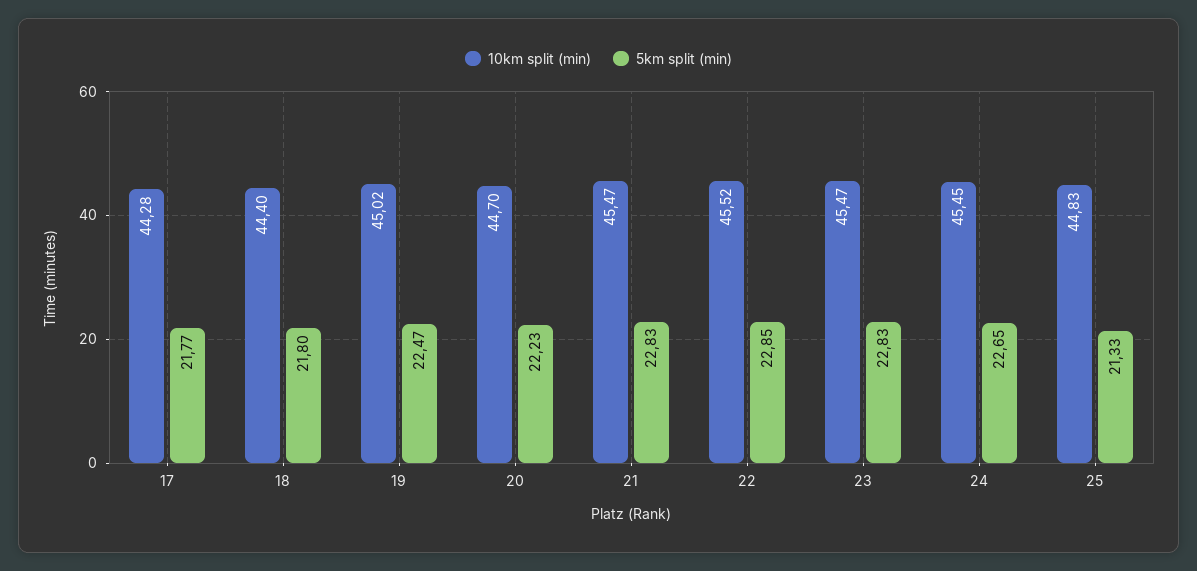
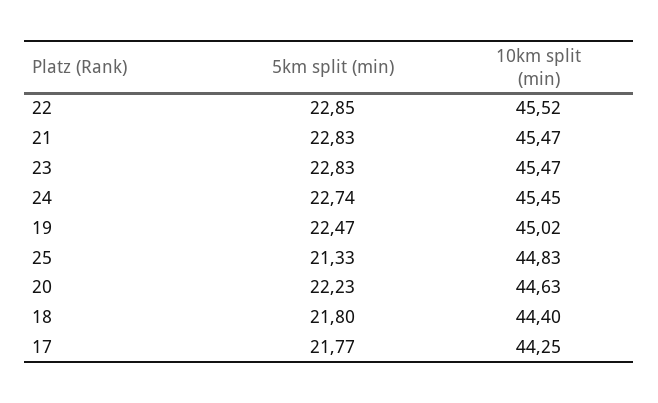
  {
    "10km split (min)": {
-     "17": 44.28,
+     "17": 44.25,
      "18": 44.4,
      "19": 45.02,
-     "20": 44.7,
+     "20": 44.63,
      "21": 45.47,
      "22": 45.52,
      "23": 45.47,
      "24": 45.45,
      "25": 44.83
    },
    "5km split (min)": {
      "17": 21.77,
      "18": 21.8,
      "19": 22.47,
      "20": 22.23,
      "21": 22.83,
      "22": 22.85,
      "23": 22.83,
-     "24": 22.65,
+     "24": 22.74,
      "25": 21.33
    }
  }

